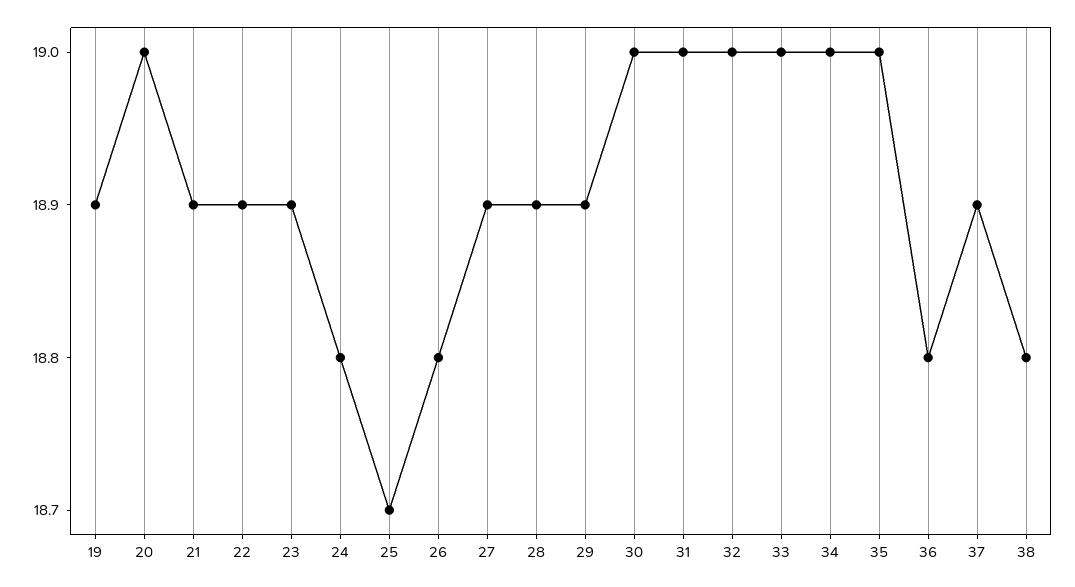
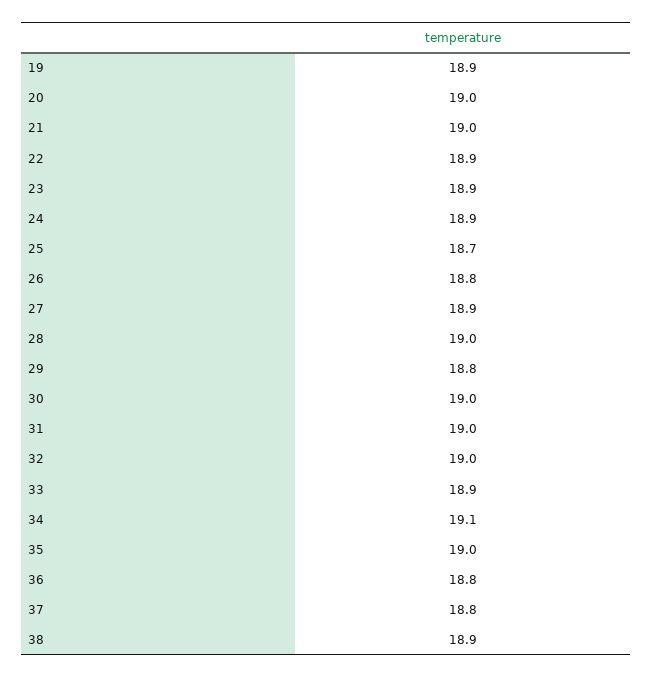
  {
    "19": 18.9,
    "20": 19,
-   "21": 18.9,
+   "21": 19,
    "22": 18.9,
    "23": 18.9,
-   "24": 18.8,
+   "24": 18.9,
    "25": 18.7,
    "26": 18.8,
    "27": 18.9,
-   "28": 18.9,
+   "28": 19,
-   "29": 18.9,
+   "29": 18.8,
    "30": 19,
    "31": 19,
    "32": 19,
-   "33": 19,
+   "33": 18.9,
-   "34": 19,
+   "34": 19.1,
    "35": 19,
    "36": 18.8,
-   "37": 18.9,
+   "37": 18.8,
-   "38": 18.8
+   "38": 18.9
  }

